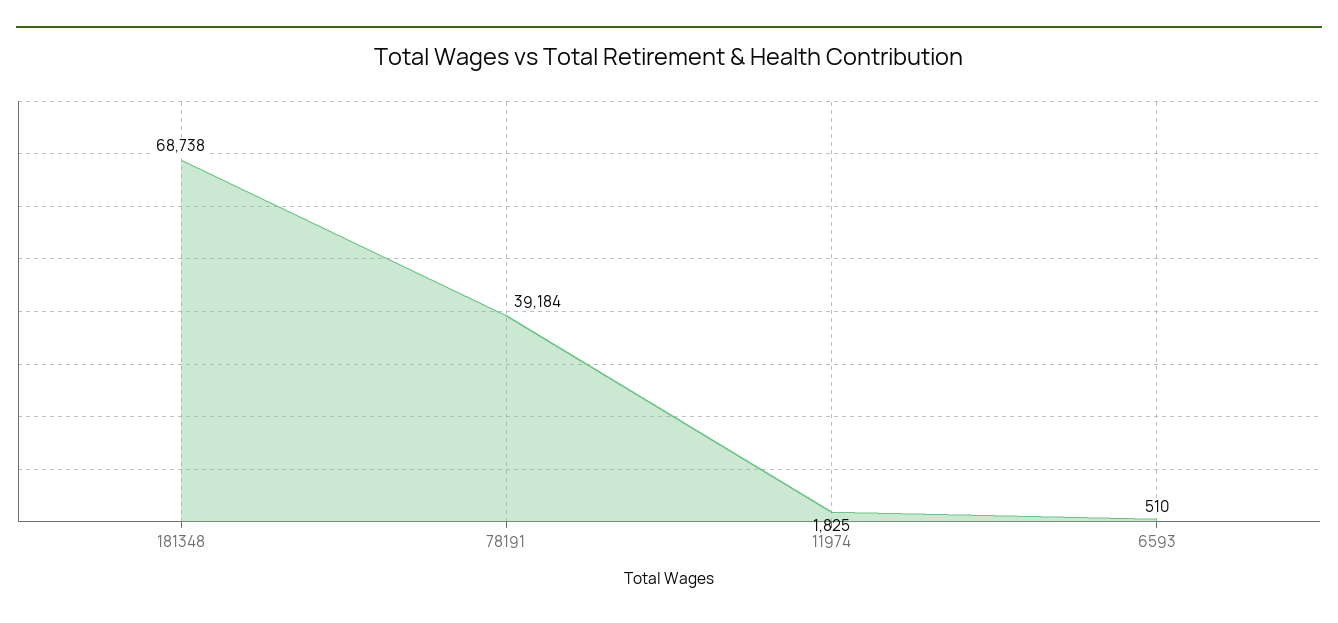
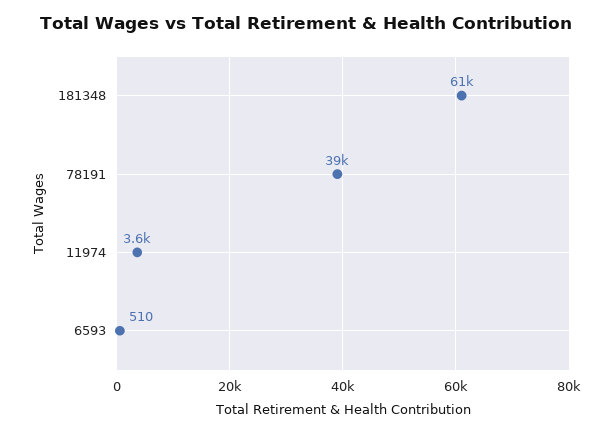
  {
-   "181348": 68738,
+   "181348": 61000,
    "78191": 39184,
-   "11974": 1825,
+   "11974": 3600,
    "6593": 510
  }

